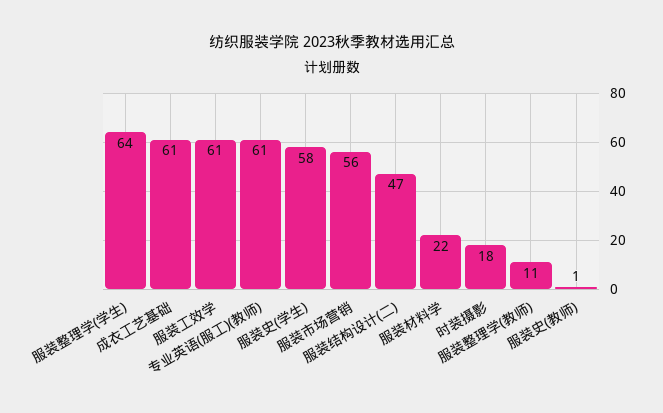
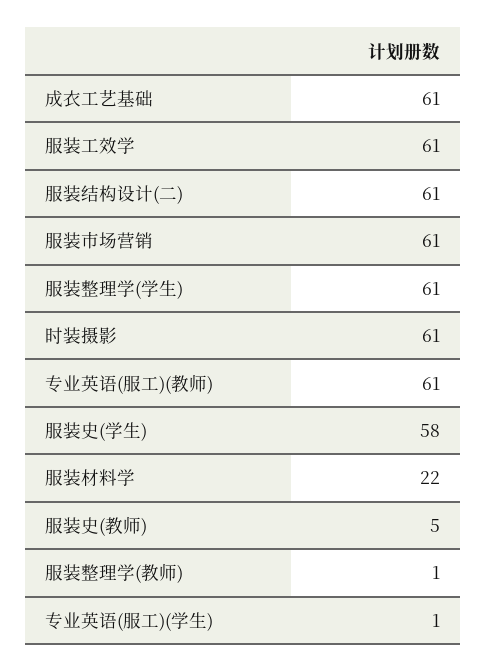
  {
-   "服装整理学(学生)": 64,
+   "服装整理学(学生)": 61,
    "成衣工艺基础": 61,
    "服装工效学": 61,
    "专业英语(服工)(教师)": 61,
    "服装史(学生)": 58,
-   "服装市场营销": 56,
+   "服装市场营销": 61,
-   "服装结构设计(二)": 47,
+   "服装结构设计(二)": 61,
    "服装材料学": 22,
-   "时装摄影": 18,
+   "时装摄影": 61,
-   "服装整理学(教师)": 11,
+   "服装整理学(教师)": 1,
-   "服装史(教师)": 1
+   "服装史(教师)": 5,
+   "专业英语(服工)(学生)": 1
  }

